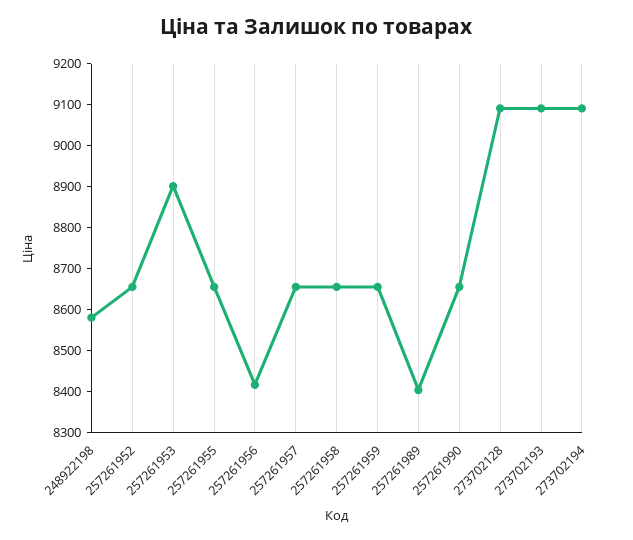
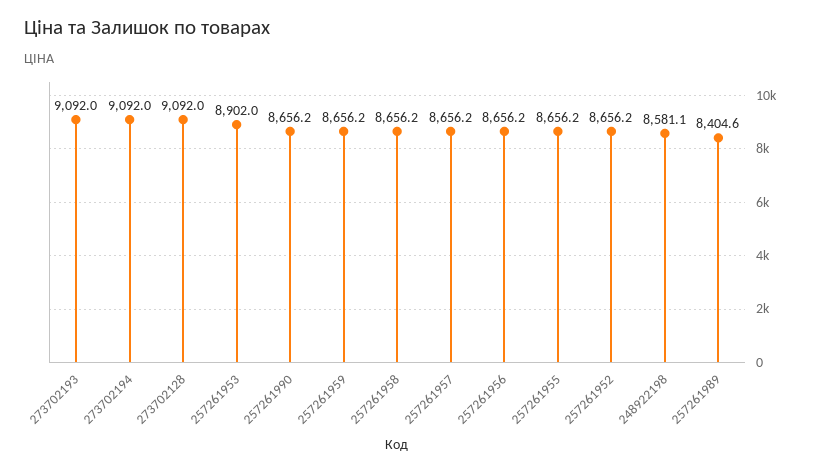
  {
    "248922198": 8581.1,
    "257261952": 8656.2,
    "257261953": 8902,
    "257261955": 8656.2,
-   "257261956": 8420,
+   "257261956": 8656.2,
    "257261957": 8656.2,
    "257261958": 8656.2,
    "257261959": 8656.2,
    "257261989": 8404.6,
    "257261990": 8656.2,
    "273702128": 9092,
    "273702193": 9092,
    "273702194": 9092
  }

